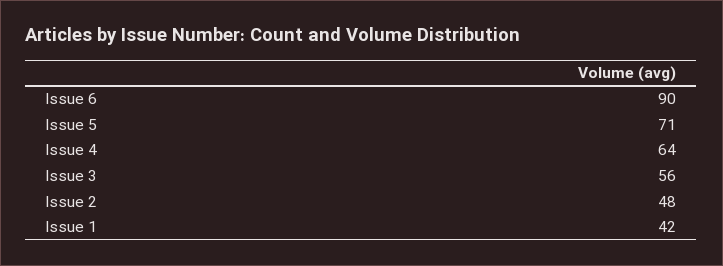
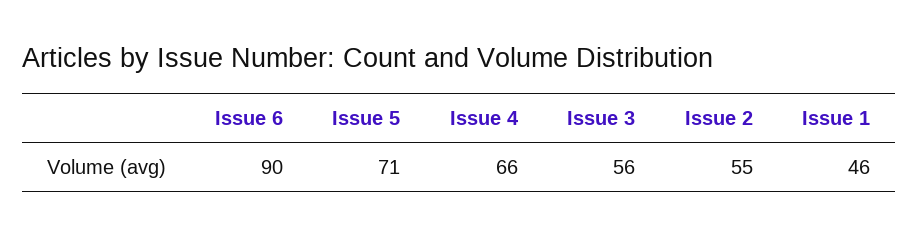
  {
    "Issue 6": 90,
    "Issue 5": 71,
-   "Issue 4": 64,
+   "Issue 4": 66,
    "Issue 3": 56,
-   "Issue 2": 48,
+   "Issue 2": 55,
-   "Issue 1": 42
+   "Issue 1": 46
  }

